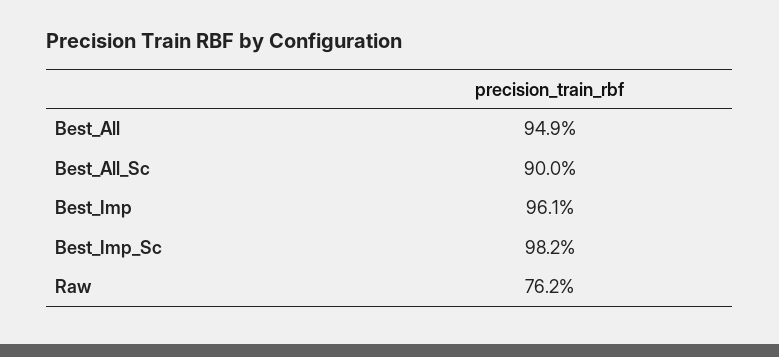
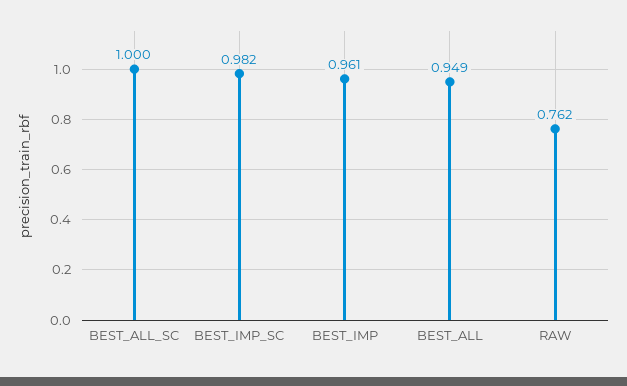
  {
    "Best_All": 0.949,
-   "Best_All_Sc": 0.9,
+   "Best_All_Sc": 1,
    "Best_Imp": 0.961,
    "Best_Imp_Sc": 0.982,
    "Raw": 0.762
  }

